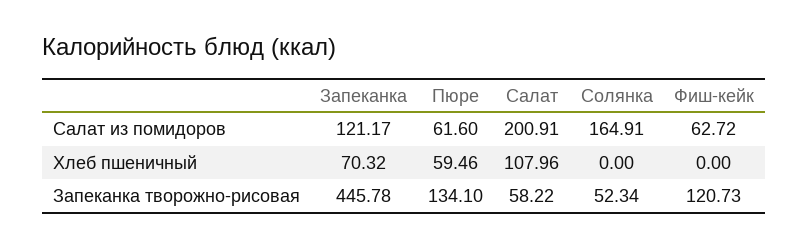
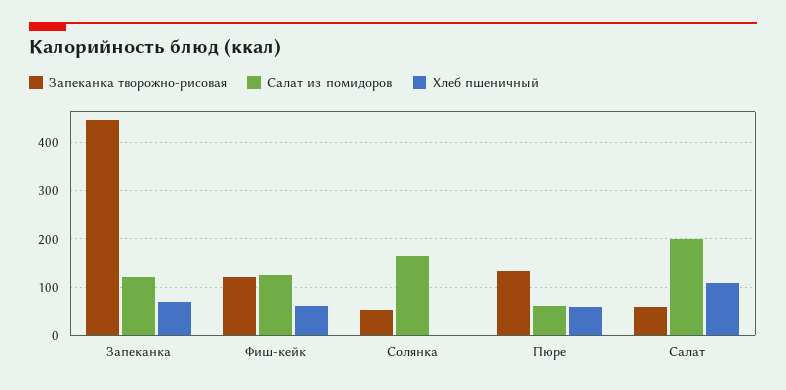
  {
    "Салат из помидоров": {
      "Запеканка": 121.17,
      "Пюре": 61.6,
      "Салат": 200.91,
      "Солянка": 164.91,
-     "Фиш-кейк": 62.72
+     "Фиш-кейк": 120
    },
    "Хлеб пшеничный": {
      "Запеканка": 70.32,
      "Пюре": 59.46,
      "Салат": 107.96,
      "Солянка": 0,
-     "Фиш-кейк": 0
+     "Фиш-кейк": 60
    },
    "Запеканка творожно-рисовая": {
      "Запеканка": 445.78,
      "Пюре": 134.1,
      "Салат": 58.22,
      "Солянка": 52.34,
      "Фиш-кейк": 120.73
    }
  }

